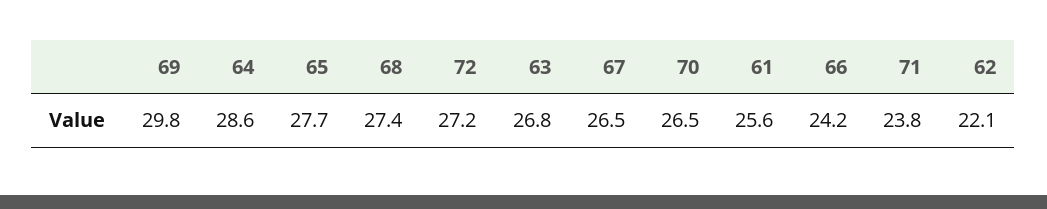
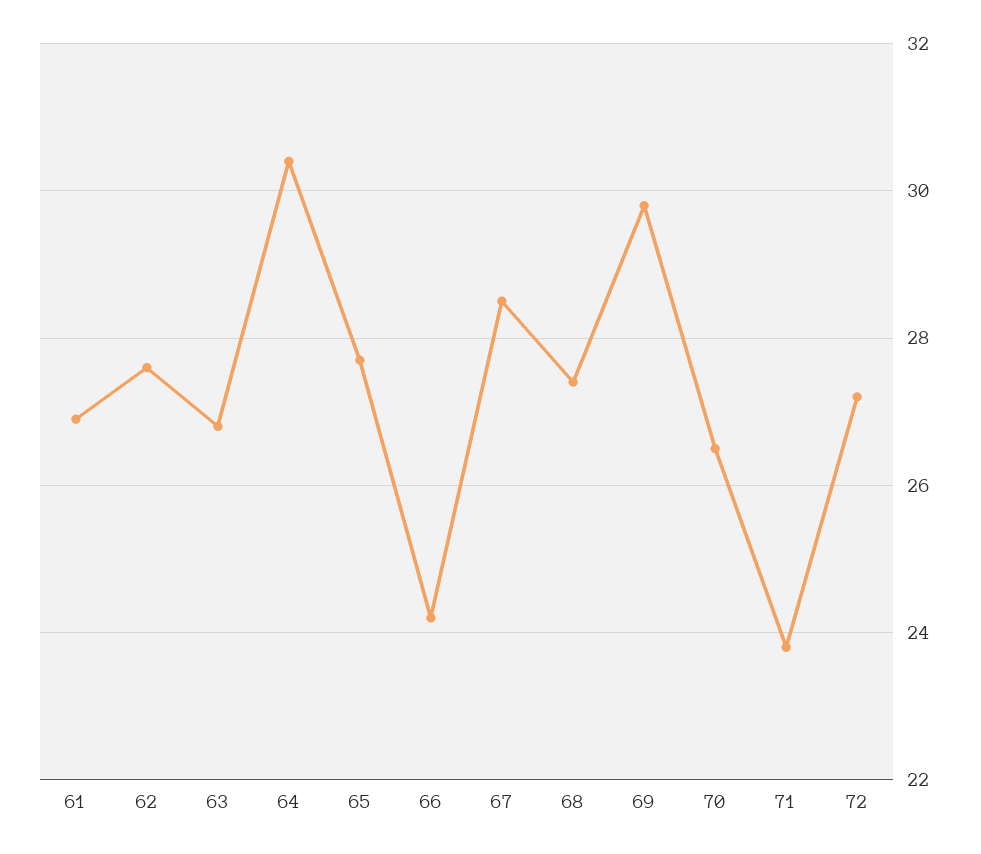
  {
    "69": 29.8,
-   "64": 28.6,
+   "64": 30.5,
    "65": 27.7,
    "68": 27.4,
    "72": 27.2,
    "63": 26.8,
-   "67": 26.5,
+   "67": 28.5,
    "70": 26.5,
-   "61": 25.6,
+   "61": 27,
    "66": 24.2,
    "71": 23.8,
-   "62": 22.1
+   "62": 27.5
  }

